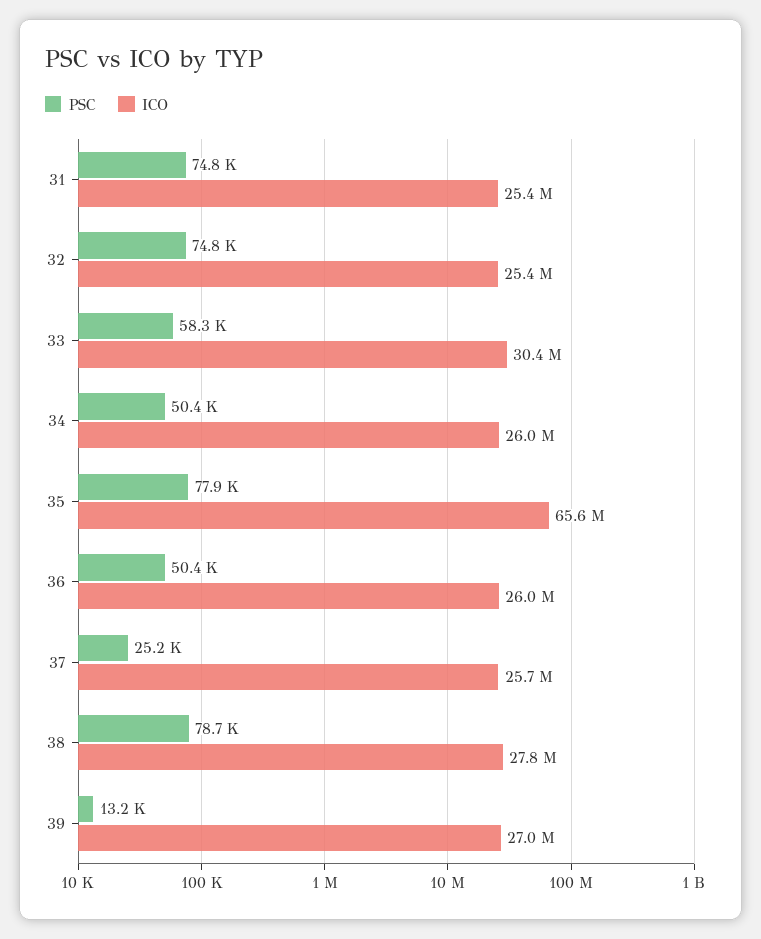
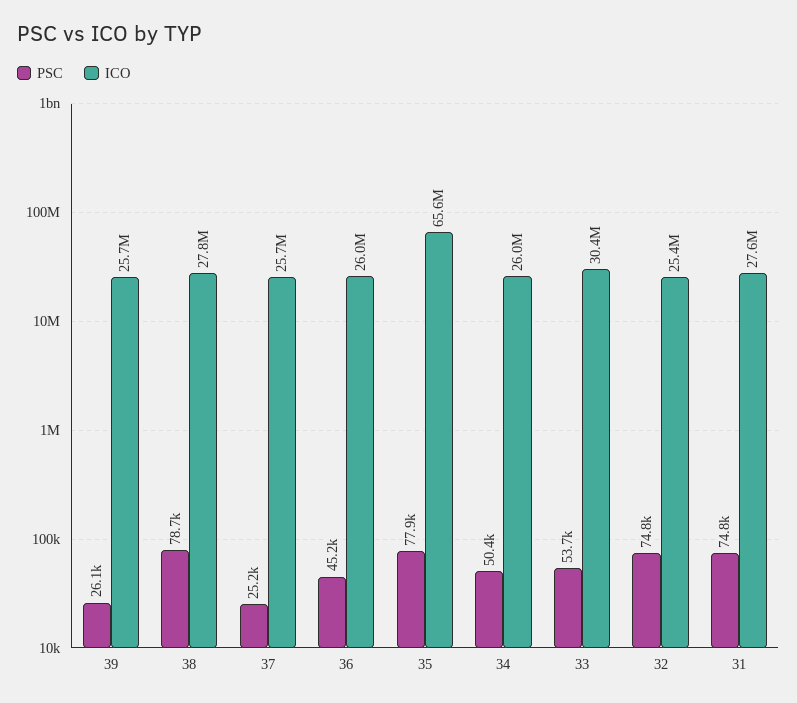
  {
    "PSC": {
      "31": 74800,
      "32": 74800,
-     "33": 58300,
+     "33": 53700,
      "34": 50400,
      "35": 77900,
-     "36": 50400,
+     "36": 45200,
      "37": 25200,
      "38": 78700,
-     "39": 13200
+     "39": 26100
    },
    "ICO": {
-     "31": 25400000,
+     "31": 27600000,
      "32": 25400000,
      "33": 30400000,
      "34": 26000000,
      "35": 65600000,
      "36": 26000000,
      "37": 25700000,
      "38": 27800000,
-     "39": 27000000
+     "39": 25700000
    }
  }

